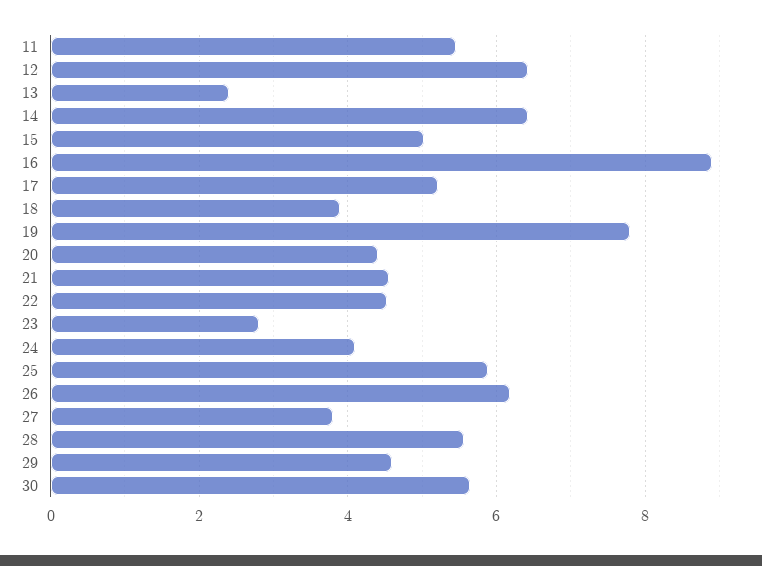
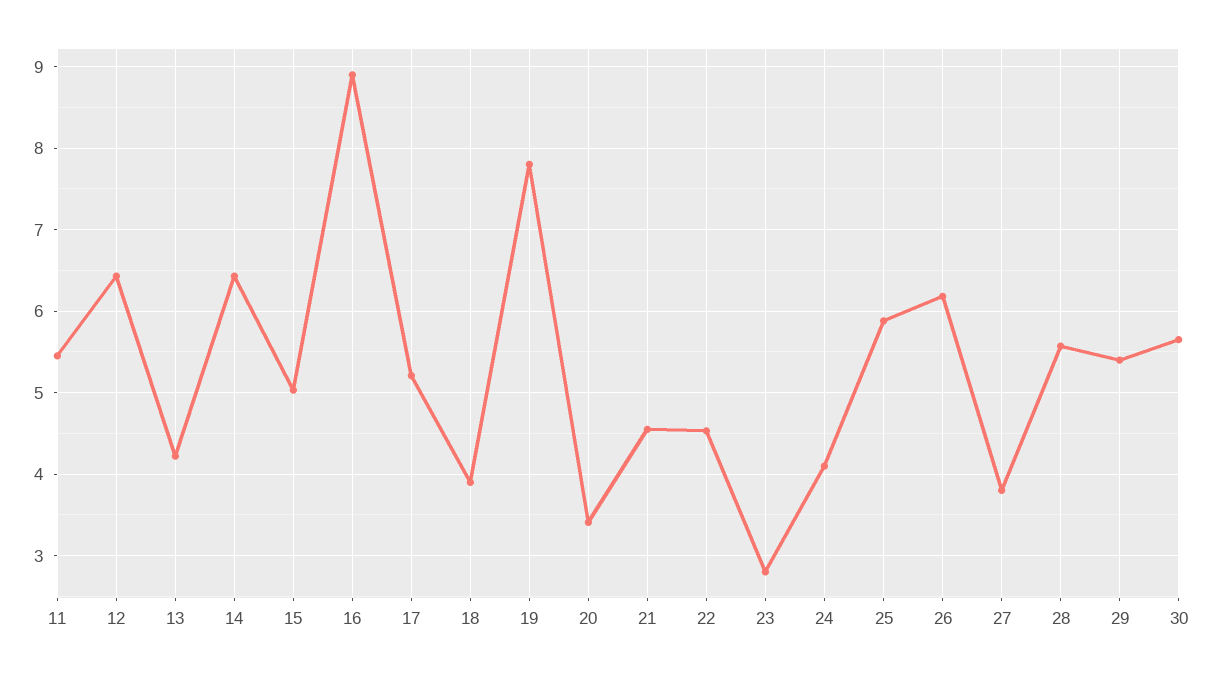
  {
    "11": 5.5,
    "12": 6.4,
-   "13": 2.4,
+   "13": 4.2,
    "14": 6.4,
    "15": 5,
    "16": 8.9,
    "17": 5.2,
    "18": 3.9,
    "19": 7.8,
-   "20": 4.4,
+   "20": 3.4,
    "21": 4.6,
    "22": 4.5,
    "23": 2.8,
    "24": 4.1,
    "25": 5.9,
    "26": 6.2,
    "27": 3.8,
    "28": 5.6,
-   "29": 4.6,
+   "29": 5.4,
    "30": 5.7
  }

